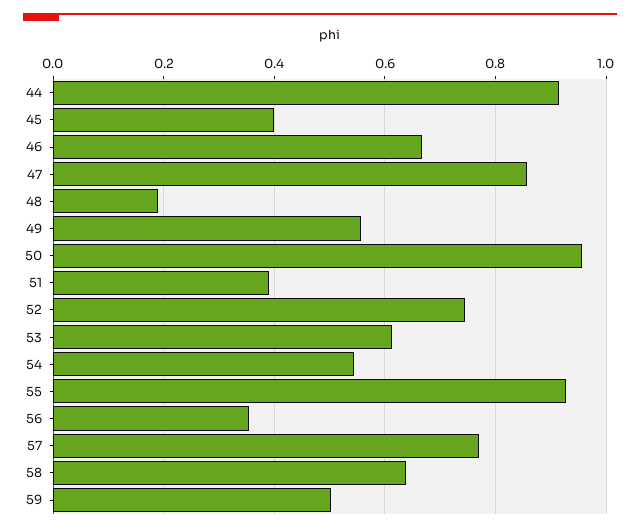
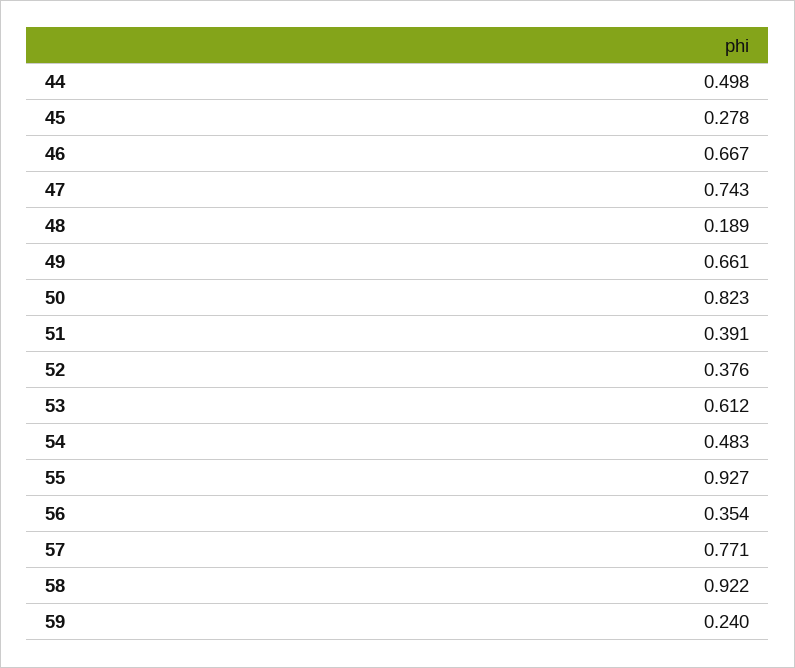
  {
-   "44": 0.92,
+   "44": 0.498,
-   "45": 0.4,
+   "45": 0.278,
    "46": 0.667,
-   "47": 0.86,
+   "47": 0.743,
    "48": 0.189,
-   "49": 0.56,
+   "49": 0.661,
-   "50": 0.96,
+   "50": 0.823,
    "51": 0.391,
-   "52": 0.74,
+   "52": 0.376,
    "53": 0.612,
-   "54": 0.54,
+   "54": 0.483,
    "55": 0.927,
    "56": 0.354,
    "57": 0.771,
-   "58": 0.64,
+   "58": 0.922,
-   "59": 0.5
+   "59": 0.24
  }

